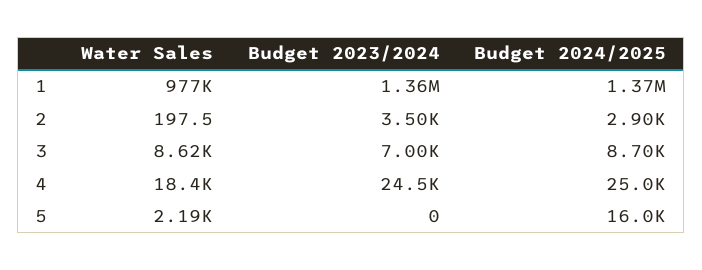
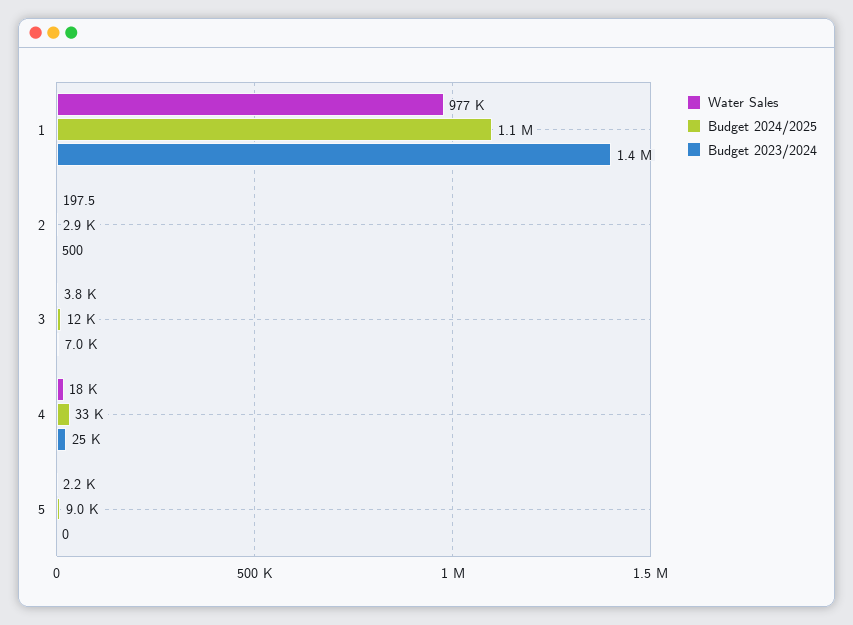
  {
    "Water Sales": {
      "1": 977000,
      "2": 197.5,
-     "3": 8620,
+     "3": 3800,
      "4": 18400,
      "5": 2190
    },
    "Budget 2023/2024": {
      "1": 1360000,
-     "2": 3500,
+     "2": 500,
      "3": 7000,
      "4": 24500,
      "5": 0
    },
    "Budget 2024/2025": {
-     "1": 1370000,
+     "1": 1100000,
      "2": 2900,
-     "3": 8700,
+     "3": 12000,
-     "4": 25000,
+     "4": 33000,
-     "5": 16000
+     "5": 9000
    }
  }

